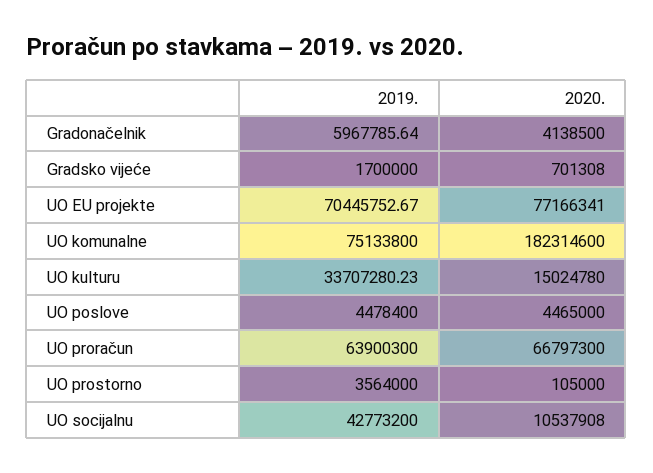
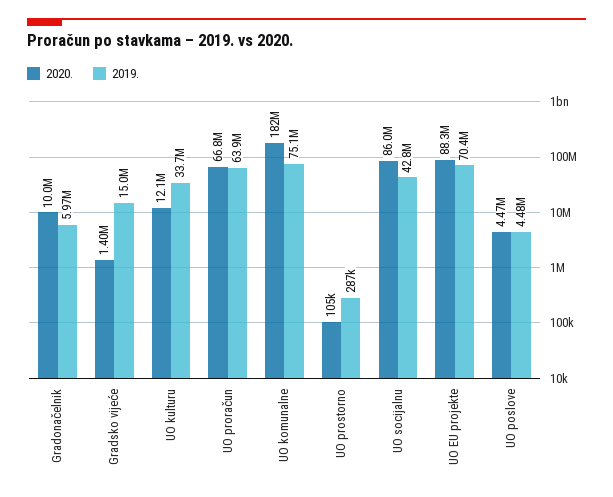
  {
    "2019.": {
      "Gradonačelnik": 5967785.64,
-     "Gradsko vijeće": 1700000,
+     "Gradsko vijeće": 15000000,
      "UO EU projekte": 70445752.67,
      "UO komunalne": 75133800,
      "UO kulturu": 33707280.23,
      "UO poslove": 4478400,
      "UO proračun": 63900300,
-     "UO prostorno": 3564000,
+     "UO prostorno": 287000,
      "UO socijalnu": 42773200
    },
    "2020.": {
-     "Gradonačelnik": 4138500,
+     "Gradonačelnik": 10000000,
-     "Gradsko vijeće": 701308,
+     "Gradsko vijeće": 1400000,
-     "UO EU projekte": 77166341,
+     "UO EU projekte": 88300000,
      "UO komunalne": 182314600,
-     "UO kulturu": 15024780,
+     "UO kulturu": 12100000,
      "UO poslove": 4465000,
      "UO proračun": 66797300,
      "UO prostorno": 105000,
-     "UO socijalnu": 10537908
+     "UO socijalnu": 86000000
    }
  }

